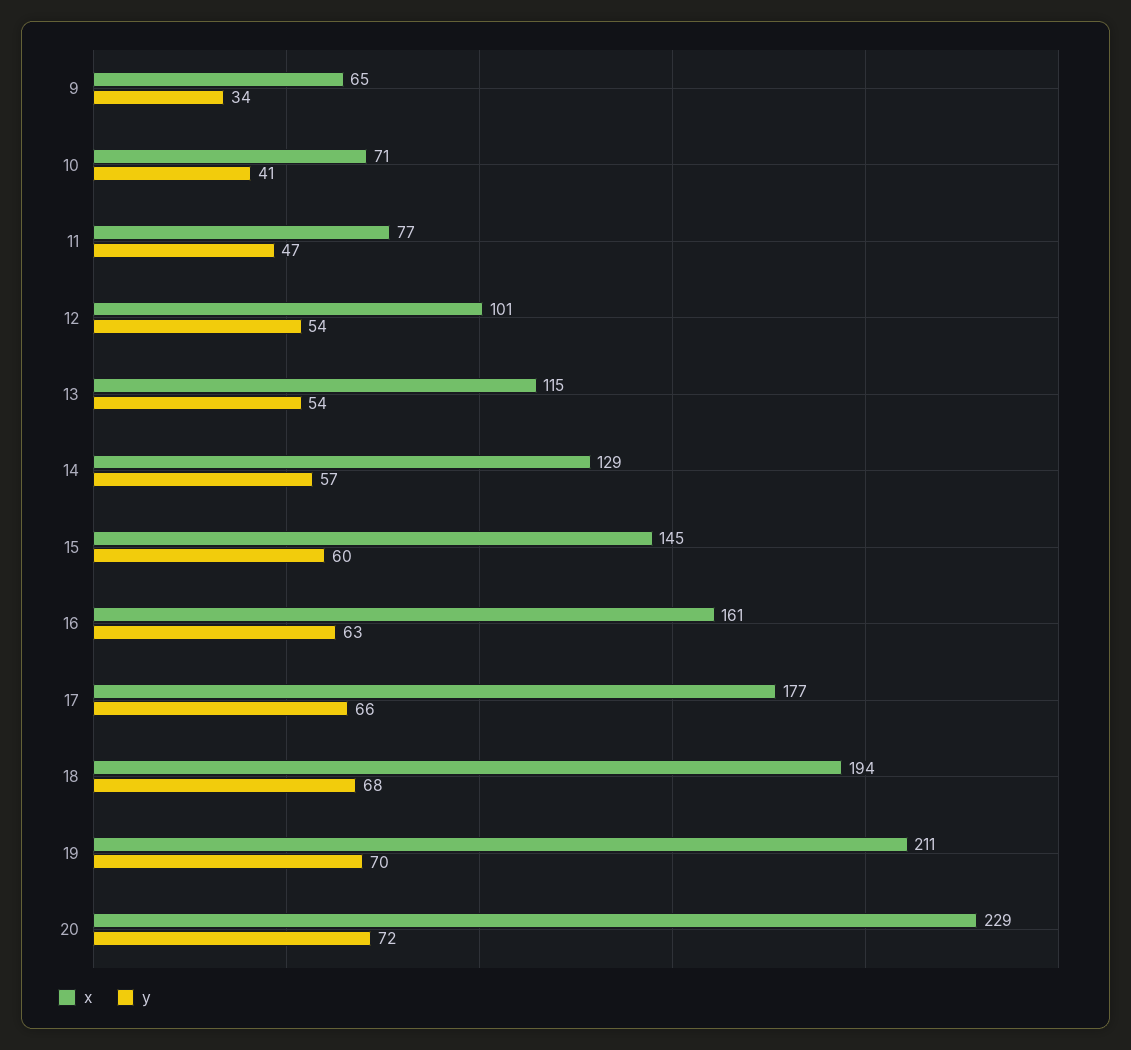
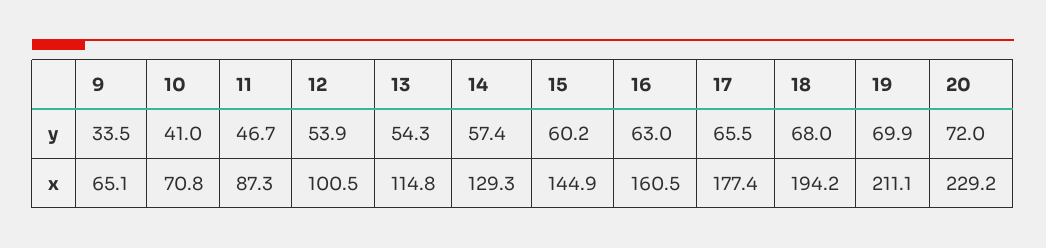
  {
    "x": {
      "9": 65.1,
      "10": 70.8,
-     "11": 77,
+     "11": 87.3,
      "12": 100.5,
      "13": 114.8,
      "14": 129.3,
      "15": 144.9,
      "16": 160.5,
      "17": 177.4,
      "18": 194.2,
      "19": 211.1,
      "20": 229.2
    },
    "y": {
      "9": 33.5,
      "10": 41,
      "11": 46.7,
      "12": 53.9,
      "13": 54.3,
      "14": 57.4,
      "15": 60.2,
      "16": 63,
      "17": 65.5,
      "18": 68,
      "19": 69.9,
      "20": 72
    }
  }

